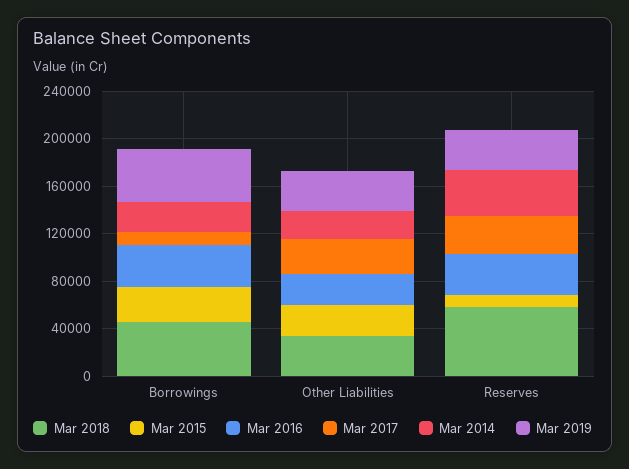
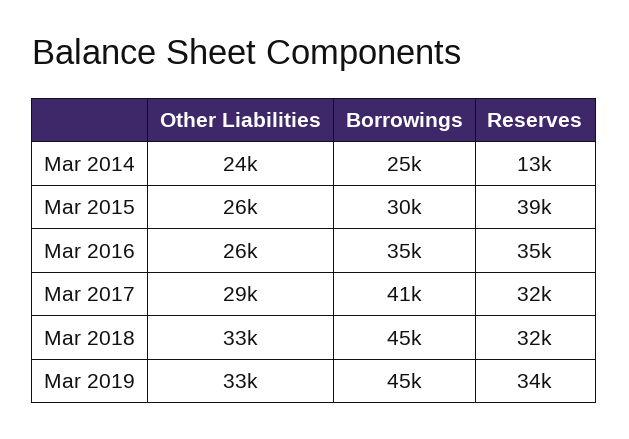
  {
    "Mar 2018": {
      "Borrowings": 45000,
      "Other Liabilities": 33000,
-     "Reserves": 60000
+     "Reserves": 32000
    },
    "Mar 2015": {
      "Borrowings": 30000,
      "Other Liabilities": 26000,
-     "Reserves": 10000
+     "Reserves": 39000
    },
    "Mar 2016": {
      "Borrowings": 35000,
      "Other Liabilities": 26000,
      "Reserves": 35000
    },
    "Mar 2017": {
-     "Borrowings": 10000,
+     "Borrowings": 41000,
      "Other Liabilities": 29000,
      "Reserves": 32000
    },
    "Mar 2014": {
      "Borrowings": 25000,
      "Other Liabilities": 24000,
-     "Reserves": 40000
+     "Reserves": 13000
    },
    "Mar 2019": {
      "Borrowings": 45000,
      "Other Liabilities": 33000,
      "Reserves": 34000
    }
  }

